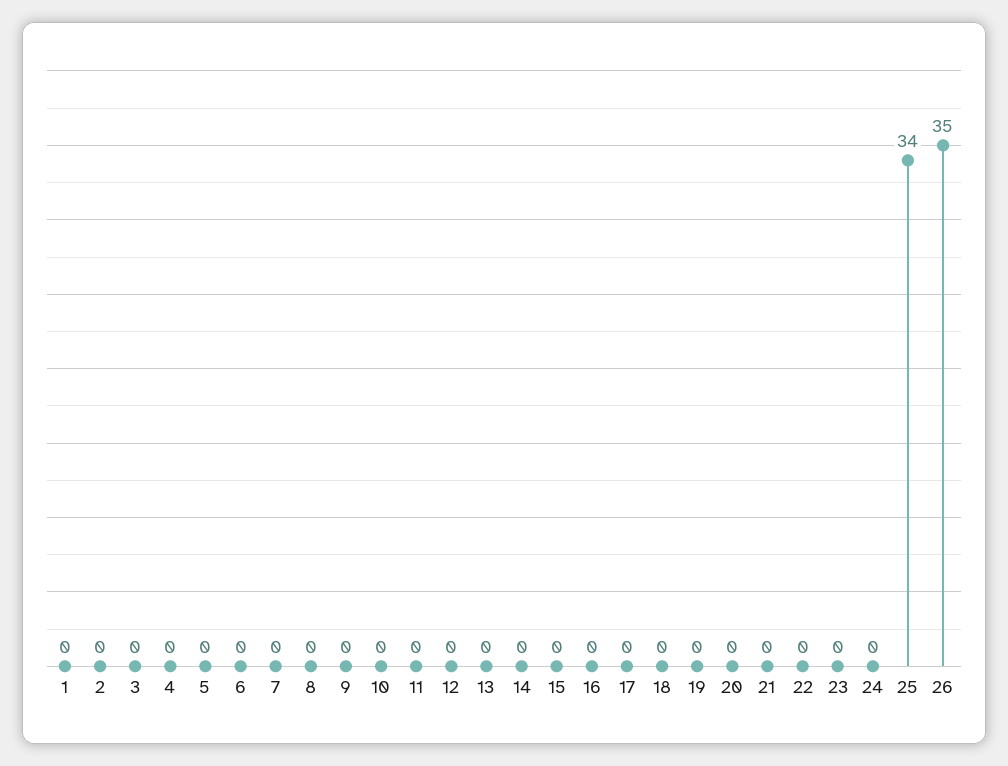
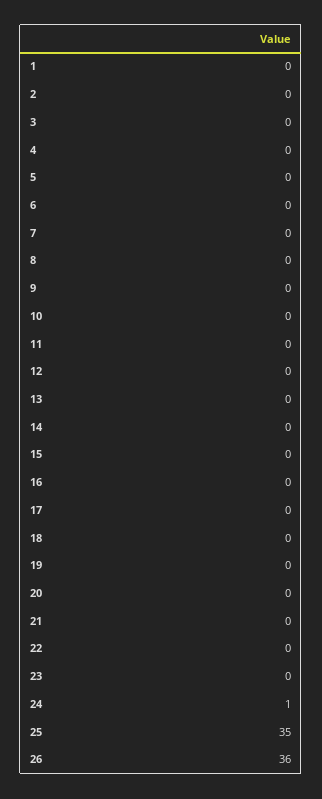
  {
    "1": 0,
    "2": 0,
    "3": 0,
    "4": 0,
    "5": 0,
    "6": 0,
    "7": 0,
    "8": 0,
    "9": 0,
    "10": 0,
    "11": 0,
    "12": 0,
    "13": 0,
    "14": 0,
    "15": 0,
    "16": 0,
    "17": 0,
    "18": 0,
    "19": 0,
    "20": 0,
    "21": 0,
    "22": 0,
    "23": 0,
-   "24": 0,
+   "24": 1,
-   "25": 34,
+   "25": 35,
-   "26": 35
+   "26": 36
  }

